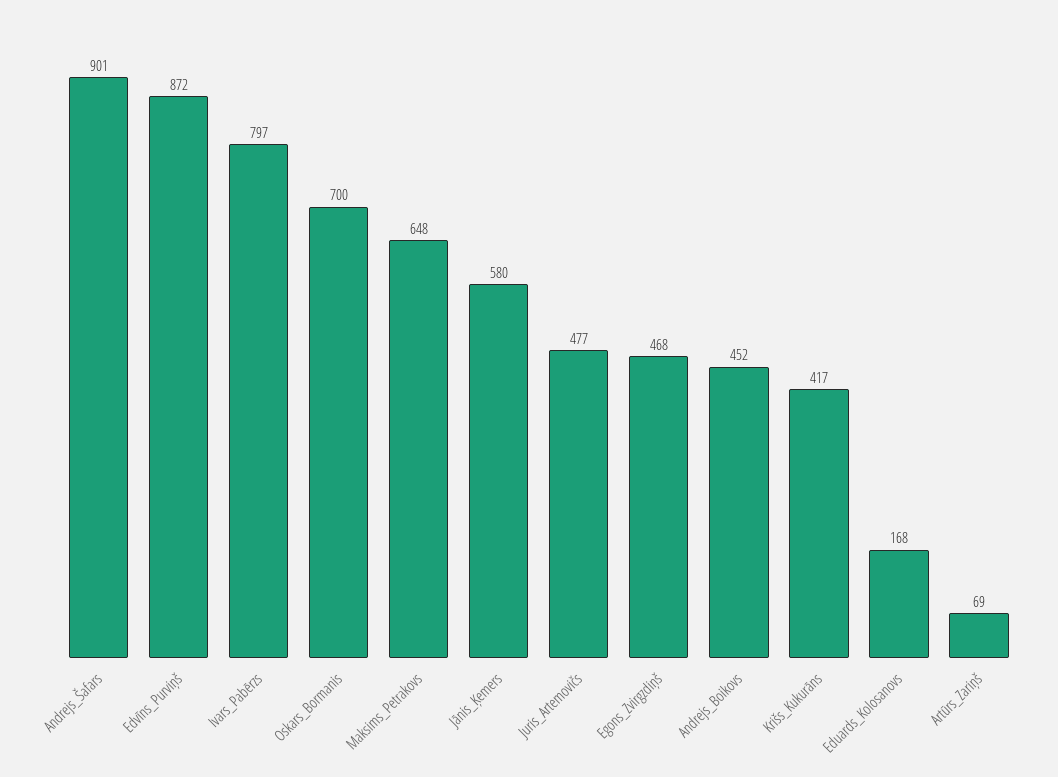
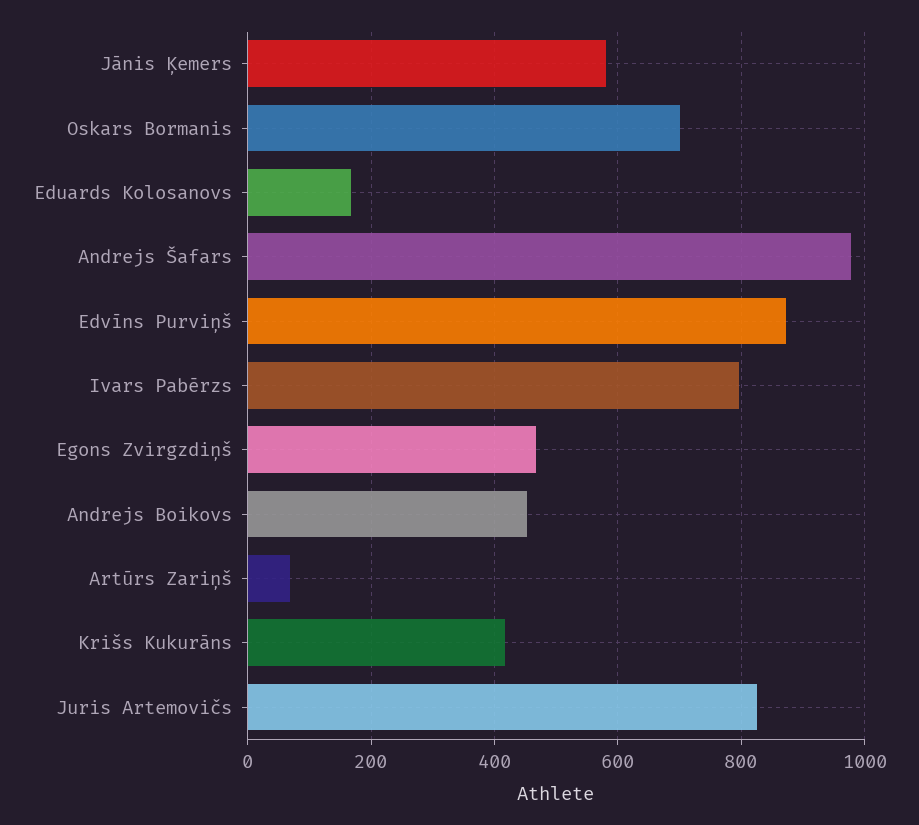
  {
-   "Andrejs_Šafars": 901,
+   "Andrejs_Šafars": 980,
    "Edvīns_Purviņš": 872,
    "Ivars_Pabērzs": 797,
    "Oskars_Bormanis": 700,
-   "Maksims_Petrakovs": 648,
    "Jānis_Ķemers": 580,
-   "Juris_Artemovičs": 477,
+   "Juris_Artemovičs": 820,
    "Egons_Zvirgzdiņš": 468,
    "Andrejs_Boikovs": 452,
    "Krišs_Kukurāns": 417,
    "Eduards_Kolosanovs": 168,
    "Artūrs_Zariņš": 69
  }

